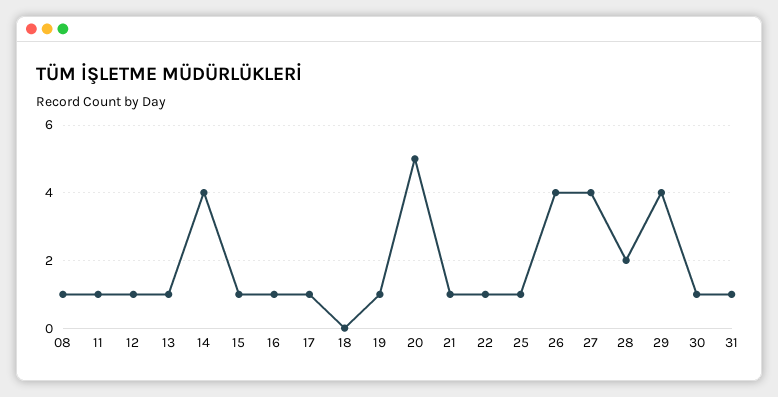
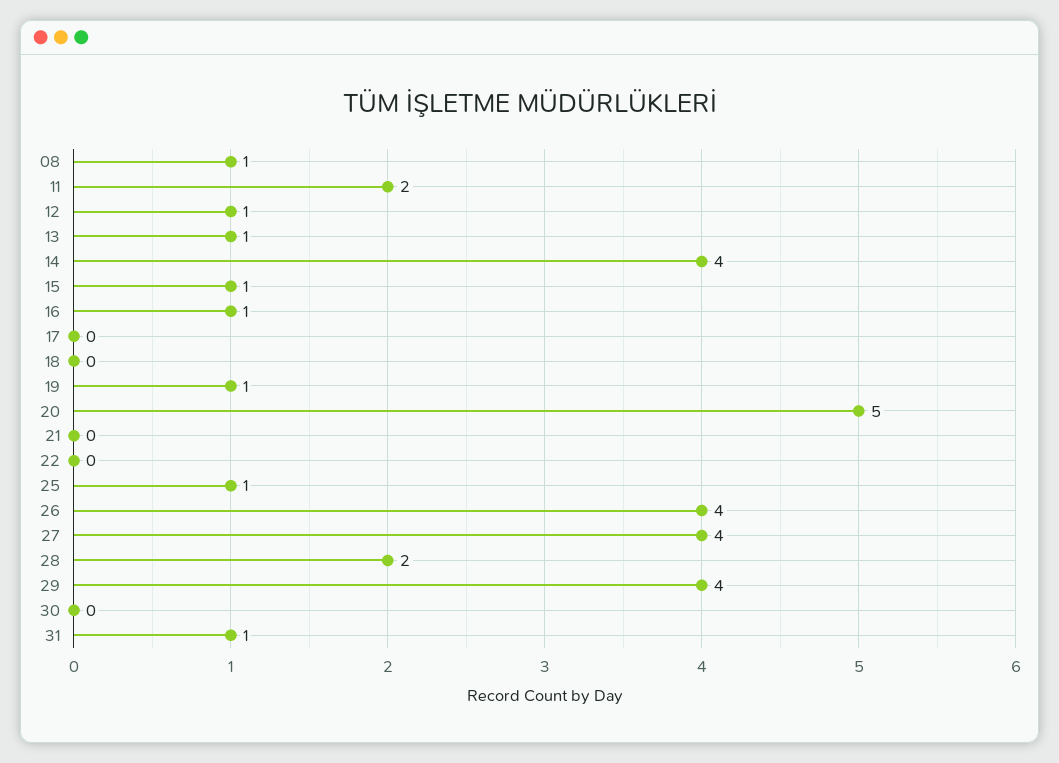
  {
    "08": 1,
-   "11": 1,
+   "11": 2,
    "12": 1,
    "13": 1,
    "14": 4,
    "15": 1,
    "16": 1,
-   "17": 1,
+   "17": 0,
    "18": 0,
    "19": 1,
    "20": 5,
-   "21": 1,
+   "21": 0,
-   "22": 1,
+   "22": 0,
    "25": 1,
    "26": 4,
    "27": 4,
    "28": 2,
    "29": 4,
-   "30": 1,
+   "30": 0,
    "31": 1
  }

